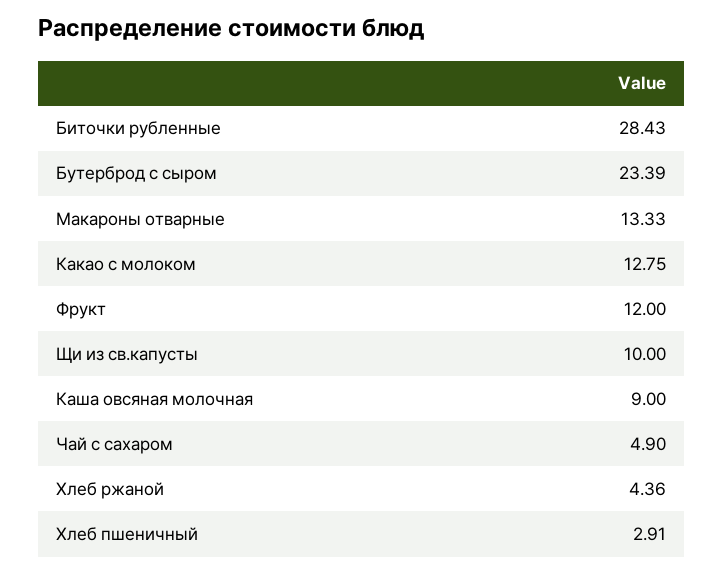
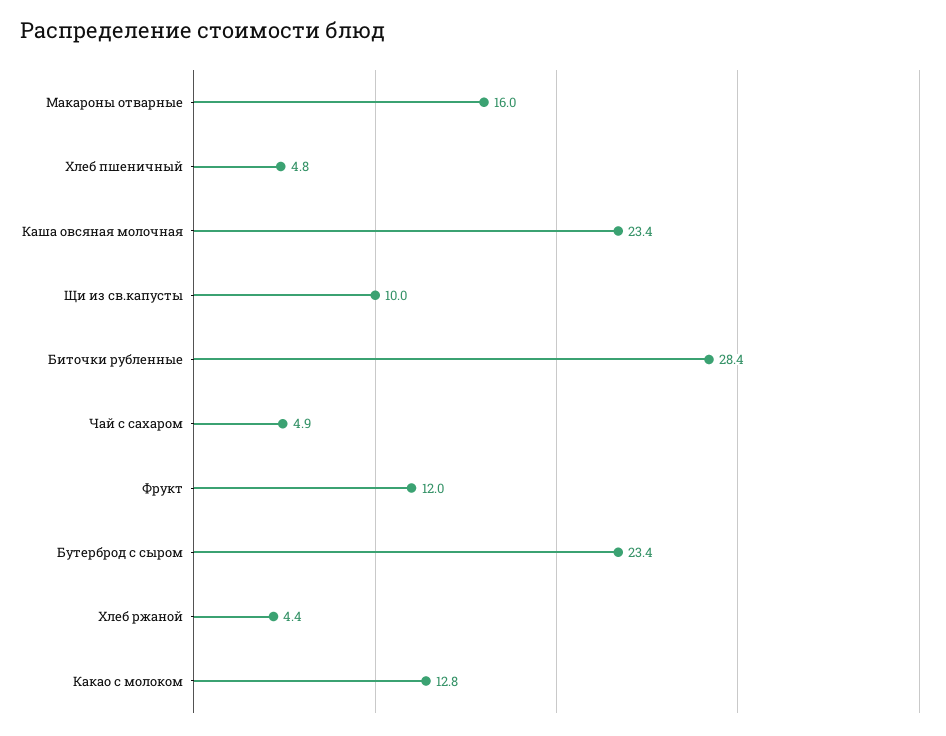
  {
    "Биточки рубленные": 28.43,
    "Бутерброд с сыром": 23.39,
-   "Макароны отварные": 13.33,
+   "Макароны отварные": 16,
    "Какао с молоком": 12.75,
    "Фрукт": 12,
    "Щи из св.капусты": 10,
-   "Каша овсяная молочная": 9,
+   "Каша овсяная молочная": 23.4,
    "Чай с сахаром": 4.9,
    "Хлеб ржаной": 4.36,
-   "Хлеб пшеничный": 2.91
+   "Хлеб пшеничный": 4.8
  }

